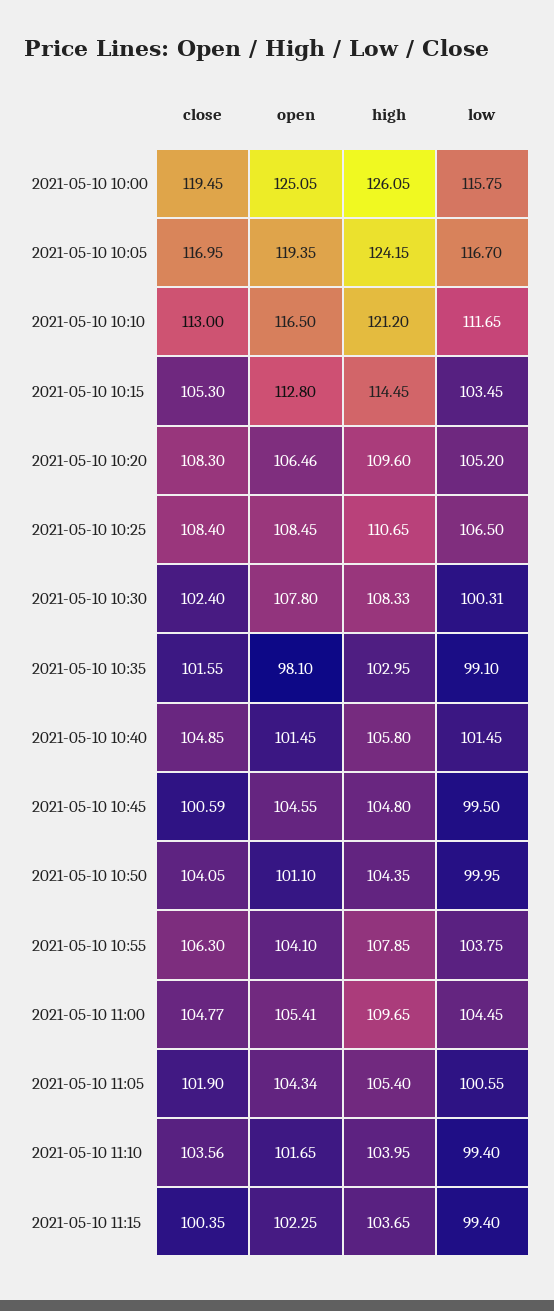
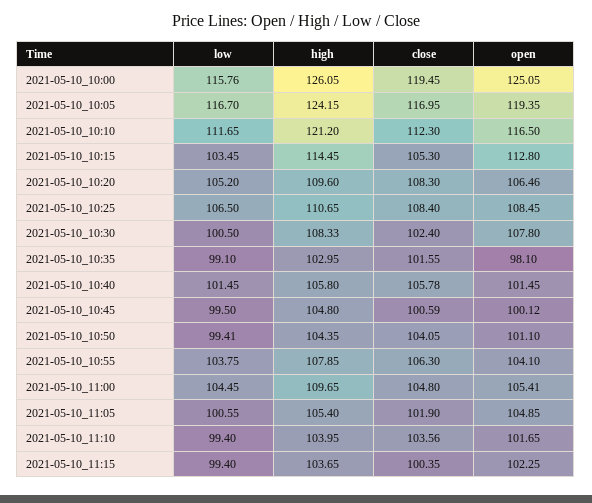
  {
    "close": {
      "2021-05-10 10:00": 119.45,
      "2021-05-10 10:05": 116.95,
-     "2021-05-10 10:10": 113,
+     "2021-05-10 10:10": 112.3,
      "2021-05-10 10:15": 105.3,
      "2021-05-10 10:20": 108.3,
      "2021-05-10 10:25": 108.4,
      "2021-05-10 10:30": 102.4,
      "2021-05-10 10:35": 101.55,
-     "2021-05-10 10:40": 104.85,
+     "2021-05-10 10:40": 105.78,
      "2021-05-10 10:45": 100.59,
      "2021-05-10 10:50": 104.05,
      "2021-05-10 10:55": 106.3,
-     "2021-05-10 11:00": 104.77,
+     "2021-05-10 11:00": 104.8,
      "2021-05-10 11:05": 101.9,
      "2021-05-10 11:10": 103.56,
      "2021-05-10 11:15": 100.35
    },
    "open": {
      "2021-05-10 10:00": 125.05,
      "2021-05-10 10:05": 119.35,
      "2021-05-10 10:10": 116.5,
      "2021-05-10 10:15": 112.8,
      "2021-05-10 10:20": 106.46,
      "2021-05-10 10:25": 108.45,
      "2021-05-10 10:30": 107.8,
      "2021-05-10 10:35": 98.1,
      "2021-05-10 10:40": 101.45,
-     "2021-05-10 10:45": 104.55,
+     "2021-05-10 10:45": 100.12,
      "2021-05-10 10:50": 101.1,
      "2021-05-10 10:55": 104.1,
      "2021-05-10 11:00": 105.41,
-     "2021-05-10 11:05": 104.34,
+     "2021-05-10 11:05": 104.85,
      "2021-05-10 11:10": 101.65,
      "2021-05-10 11:15": 102.25
    },
    "high": {
      "2021-05-10 10:00": 126.05,
      "2021-05-10 10:05": 124.15,
      "2021-05-10 10:10": 121.2,
      "2021-05-10 10:15": 114.45,
      "2021-05-10 10:20": 109.6,
      "2021-05-10 10:25": 110.65,
      "2021-05-10 10:30": 108.33,
      "2021-05-10 10:35": 102.95,
      "2021-05-10 10:40": 105.8,
      "2021-05-10 10:45": 104.8,
      "2021-05-10 10:50": 104.35,
      "2021-05-10 10:55": 107.85,
      "2021-05-10 11:00": 109.65,
      "2021-05-10 11:05": 105.4,
      "2021-05-10 11:10": 103.95,
      "2021-05-10 11:15": 103.65
    },
    "low": {
-     "2021-05-10 10:00": 115.75,
+     "2021-05-10 10:00": 115.76,
      "2021-05-10 10:05": 116.7,
      "2021-05-10 10:10": 111.65,
      "2021-05-10 10:15": 103.45,
      "2021-05-10 10:20": 105.2,
      "2021-05-10 10:25": 106.5,
-     "2021-05-10 10:30": 100.31,
+     "2021-05-10 10:30": 100.5,
      "2021-05-10 10:35": 99.1,
      "2021-05-10 10:40": 101.45,
      "2021-05-10 10:45": 99.5,
-     "2021-05-10 10:50": 99.95,
+     "2021-05-10 10:50": 99.41,
      "2021-05-10 10:55": 103.75,
      "2021-05-10 11:00": 104.45,
      "2021-05-10 11:05": 100.55,
      "2021-05-10 11:10": 99.4,
      "2021-05-10 11:15": 99.4
    }
  }

